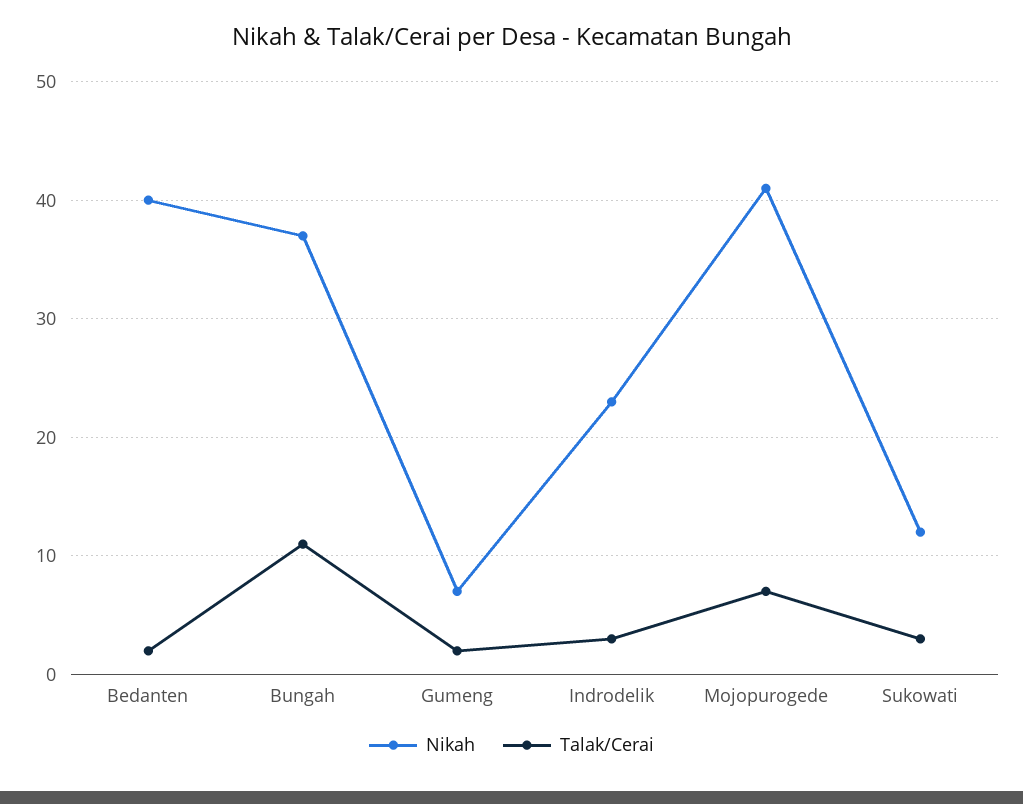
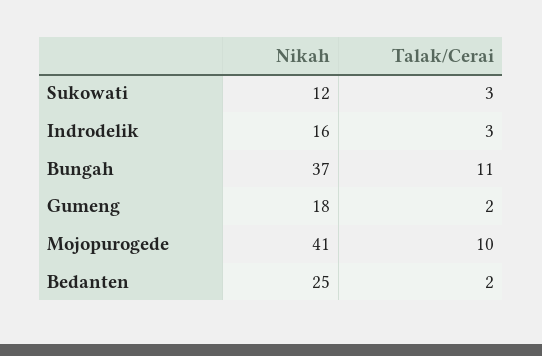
  {
    "Nikah": {
-     "Bedanten": 40,
+     "Bedanten": 25,
      "Bungah": 37,
-     "Gumeng": 7,
+     "Gumeng": 18,
-     "Indrodelik": 23,
+     "Indrodelik": 16,
      "Mojopurogede": 41,
      "Sukowati": 12
    },
    "Talak/Cerai": {
      "Bedanten": 2,
      "Bungah": 11,
      "Gumeng": 2,
      "Indrodelik": 3,
-     "Mojopurogede": 7,
+     "Mojopurogede": 10,
      "Sukowati": 3
    }
  }

